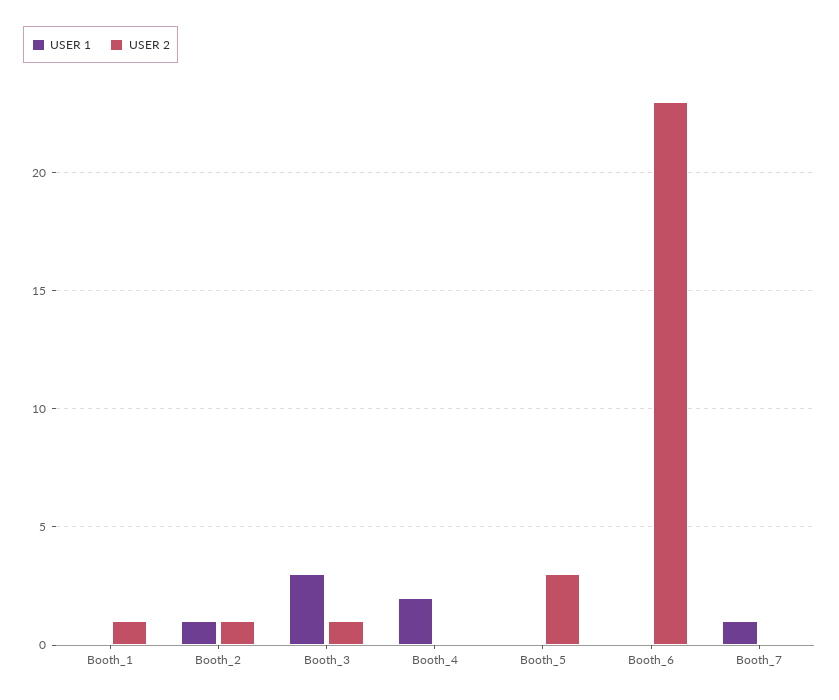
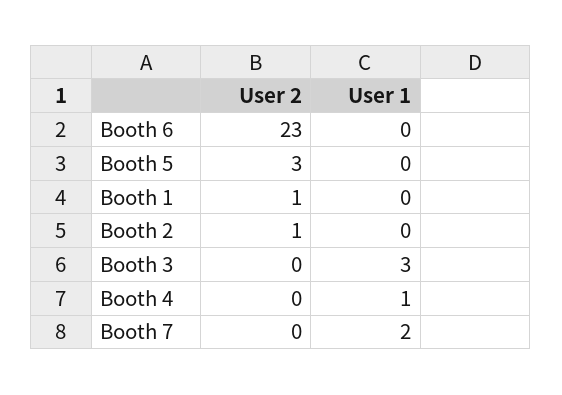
  {
    "USER 1": {
      "Booth_1": 0,
-     "Booth_2": 1,
+     "Booth_2": 0,
      "Booth_3": 3,
-     "Booth_4": 2,
+     "Booth_4": 1,
      "Booth_5": 0,
      "Booth_6": 0,
-     "Booth_7": 1
+     "Booth_7": 2
    },
    "USER 2": {
      "Booth_1": 1,
      "Booth_2": 1,
-     "Booth_3": 1,
+     "Booth_3": 0,
      "Booth_4": 0,
      "Booth_5": 3,
      "Booth_6": 23,
      "Booth_7": 0
    }
  }

